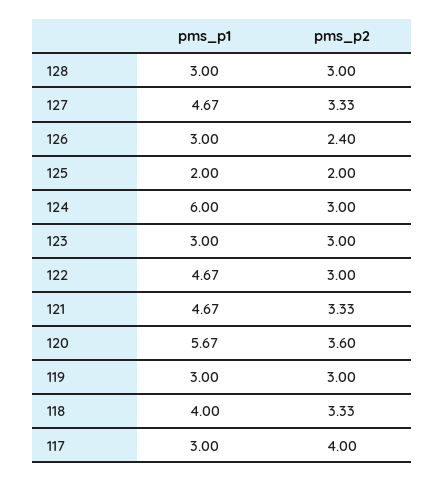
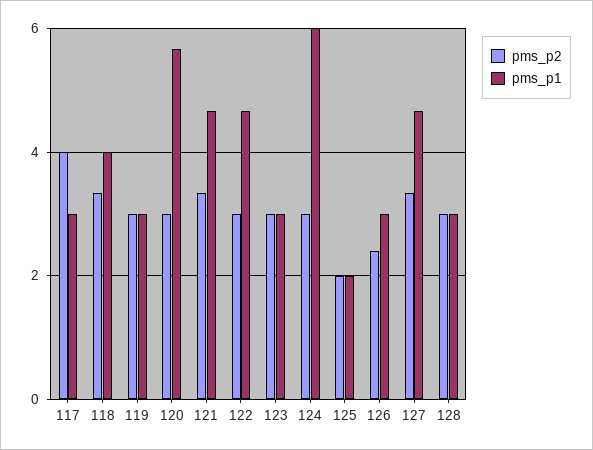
  {
    "pms_p1": {
      "128": 3,
      "127": 4.67,
      "126": 3,
      "125": 2,
      "124": 6,
      "123": 3,
      "122": 4.67,
      "121": 4.67,
      "120": 5.67,
      "119": 3,
      "118": 4,
      "117": 3
    },
    "pms_p2": {
      "128": 3,
      "127": 3.33,
      "126": 2.4,
      "125": 2,
      "124": 3,
      "123": 3,
      "122": 3,
      "121": 3.33,
-     "120": 3.6,
+     "120": 3,
      "119": 3,
      "118": 3.33,
      "117": 4
    }
  }

